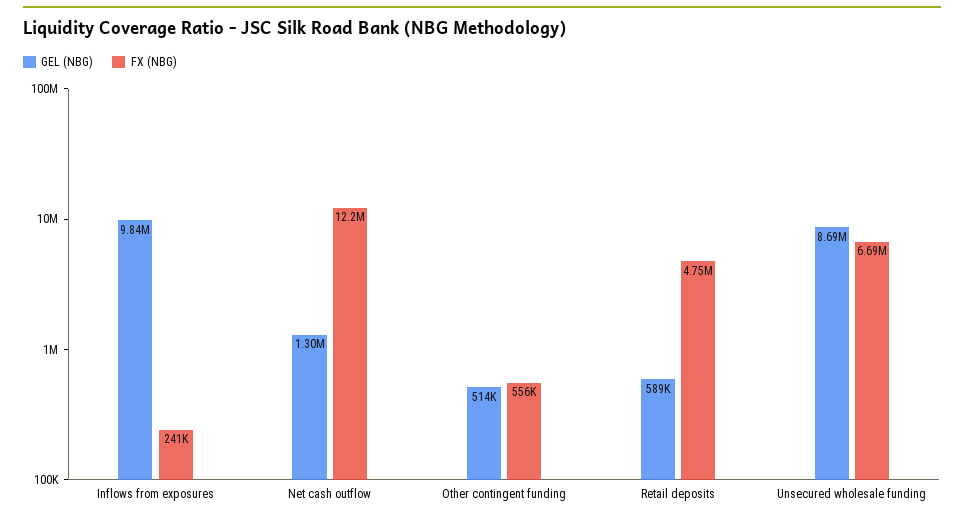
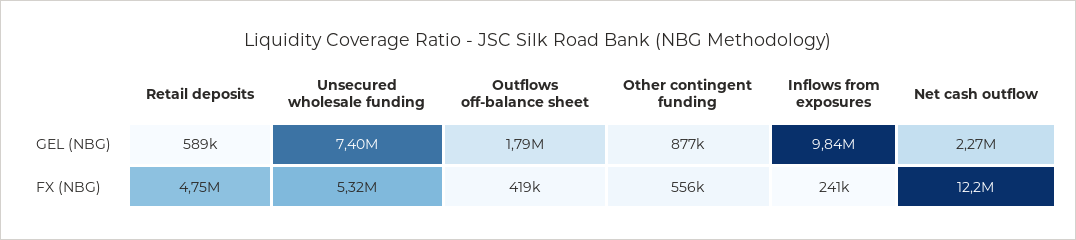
  {
    "GEL (NBG)": {
      "Inflows from exposures": 9840000,
-     "Net cash outflow": 1300000,
+     "Net cash outflow": 2270000,
-     "Other contingent funding": 514000,
+     "Other contingent funding": 877000,
      "Retail deposits": 589000,
-     "Unsecured wholesale funding": 8690000
+     "Unsecured wholesale funding": 7400000,
+     "Outflows off-balance sheet": 1790000
    },
    "FX (NBG)": {
      "Inflows from exposures": 241000,
      "Net cash outflow": 12200000,
      "Other contingent funding": 556000,
      "Retail deposits": 4750000,
-     "Unsecured wholesale funding": 6690000
+     "Unsecured wholesale funding": 5320000,
+     "Outflows off-balance sheet": 419000
    }
  }

